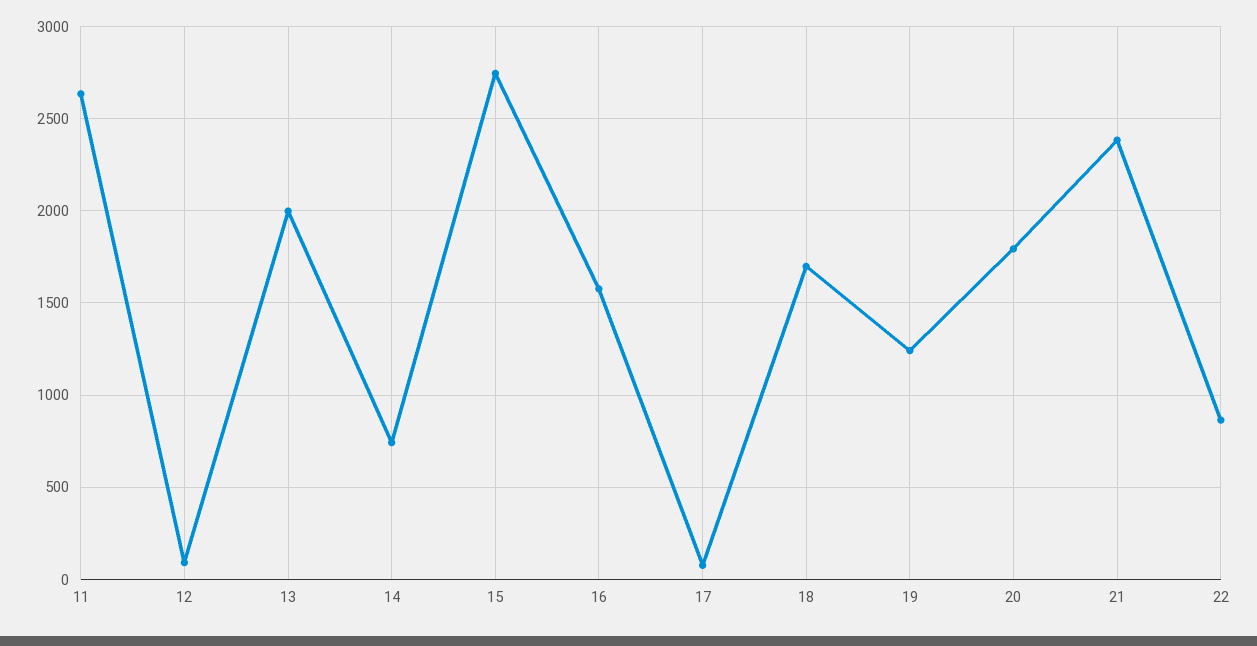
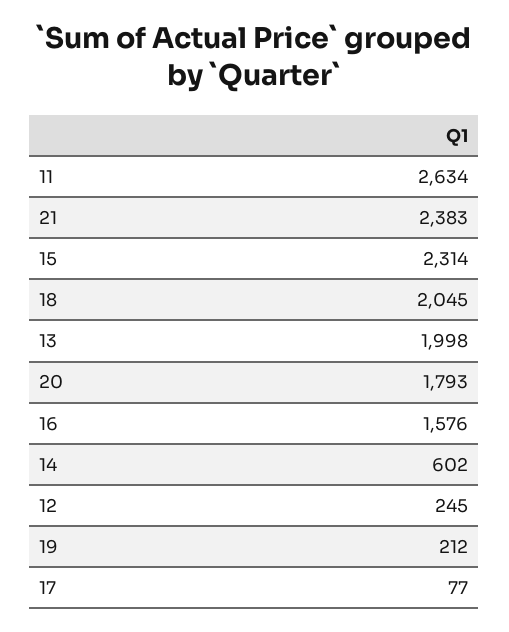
  {
    "11": 2634,
-   "12": 100,
+   "12": 245,
    "13": 1998,
-   "14": 750,
+   "14": 602,
-   "15": 2750,
+   "15": 2314,
    "16": 1576,
    "17": 77,
-   "18": 1700,
+   "18": 2045,
-   "19": 1250,
+   "19": 212,
    "20": 1793,
-   "21": 2383,
+   "21": 2383
-   "22": 850
  }

